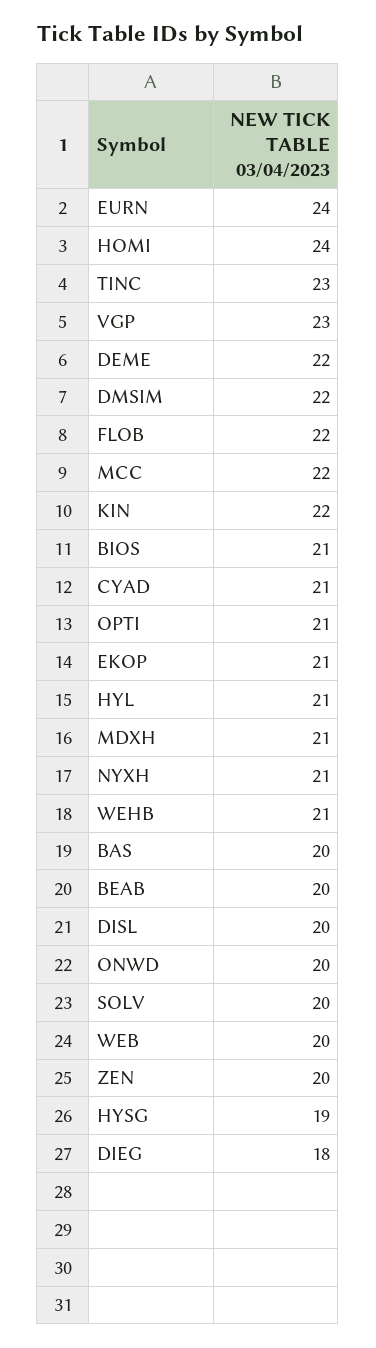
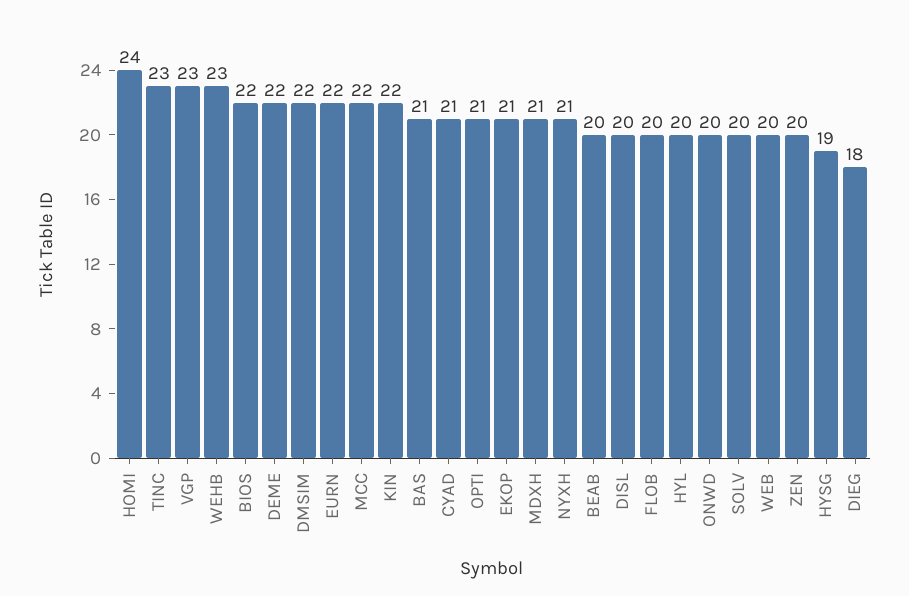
  {
-   "EURN": 24,
+   "EURN": 22,
    "HOMI": 24,
    "TINC": 23,
    "VGP": 23,
    "DEME": 22,
    "DMSIM": 22,
-   "FLOB": 22,
+   "FLOB": 20,
    "MCC": 22,
    "KIN": 22,
-   "BIOS": 21,
+   "BIOS": 22,
    "CYAD": 21,
    "OPTI": 21,
    "EKOP": 21,
-   "HYL": 21,
+   "HYL": 20,
    "MDXH": 21,
    "NYXH": 21,
-   "WEHB": 21,
+   "WEHB": 23,
-   "BAS": 20,
+   "BAS": 21,
    "BEAB": 20,
    "DISL": 20,
    "ONWD": 20,
    "SOLV": 20,
    "WEB": 20,
    "ZEN": 20,
    "HYSG": 19,
    "DIEG": 18
  }

